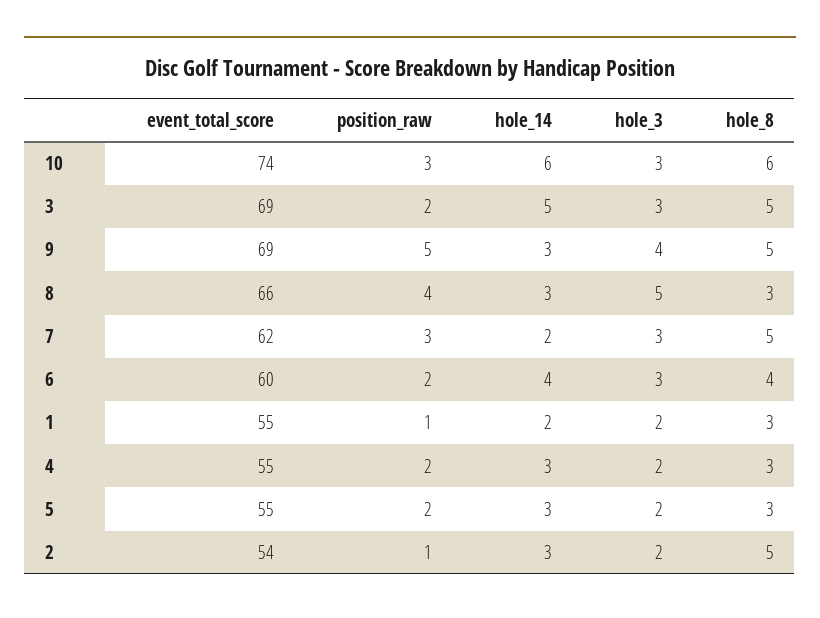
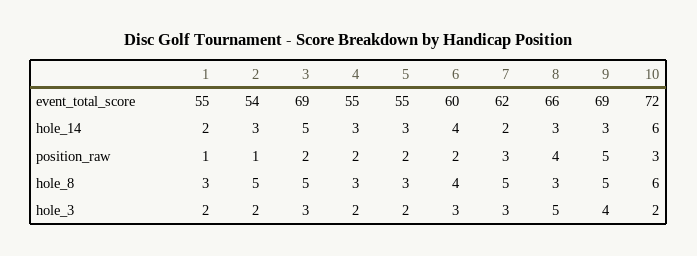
  {
    "event_total_score": {
-     "10": 74,
+     "10": 72,
      "3": 69,
      "9": 69,
      "8": 66,
      "7": 62,
      "6": 60,
      "1": 55,
      "4": 55,
      "5": 55,
      "2": 54
    },
    "position_raw": {
      "10": 3,
      "3": 2,
      "9": 5,
      "8": 4,
      "7": 3,
      "6": 2,
      "1": 1,
      "4": 2,
      "5": 2,
      "2": 1
    },
    "hole_14": {
      "10": 6,
      "3": 5,
      "9": 3,
      "8": 3,
      "7": 2,
      "6": 4,
      "1": 2,
      "4": 3,
      "5": 3,
      "2": 3
    },
    "hole_3": {
-     "10": 3,
+     "10": 2,
      "3": 3,
      "9": 4,
      "8": 5,
      "7": 3,
      "6": 3,
      "1": 2,
      "4": 2,
      "5": 2,
      "2": 2
    },
    "hole_8": {
      "10": 6,
      "3": 5,
      "9": 5,
      "8": 3,
      "7": 5,
      "6": 4,
      "1": 3,
      "4": 3,
      "5": 3,
      "2": 5
    }
  }

